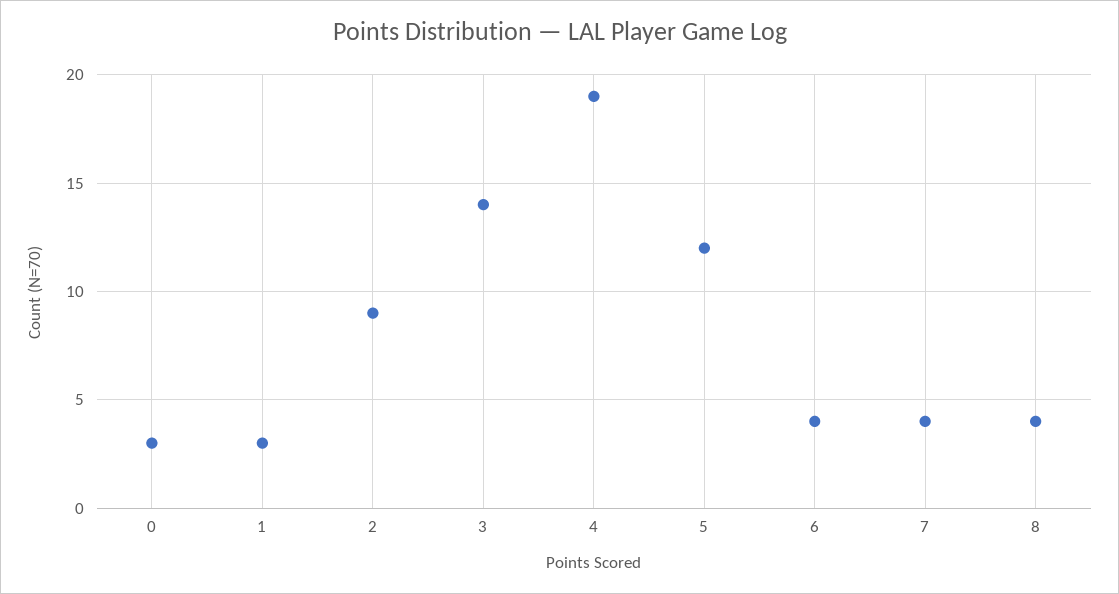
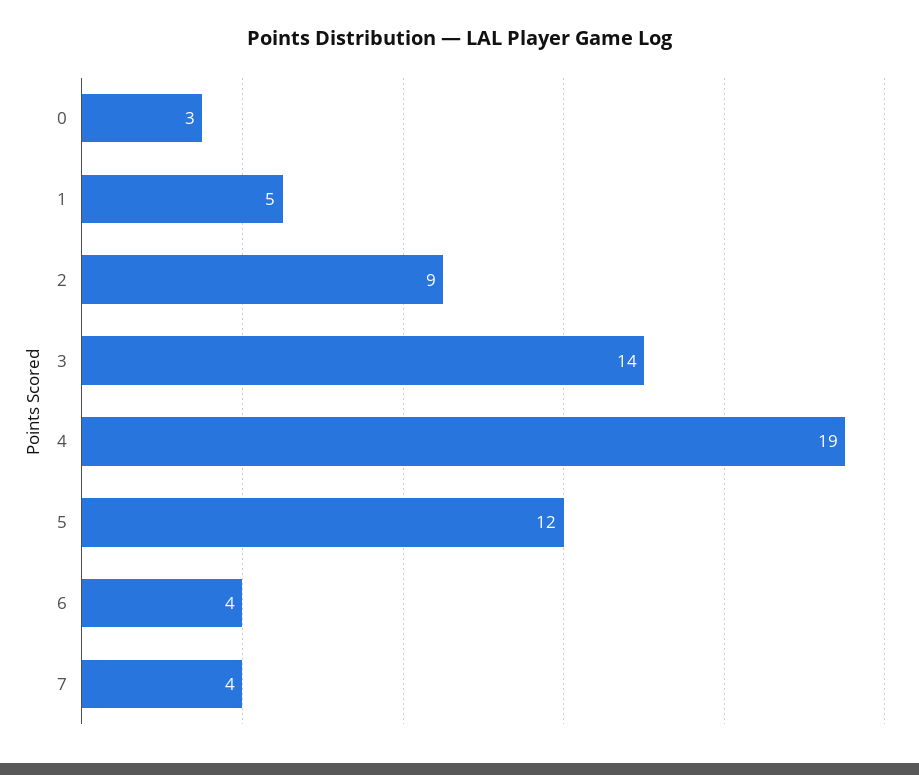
  {
    "0": 3,
-   "1": 3,
+   "1": 5,
    "2": 9,
    "3": 14,
    "4": 19,
    "5": 12,
    "6": 4,
-   "7": 4,
+   "7": 4
-   "8": 4
  }

